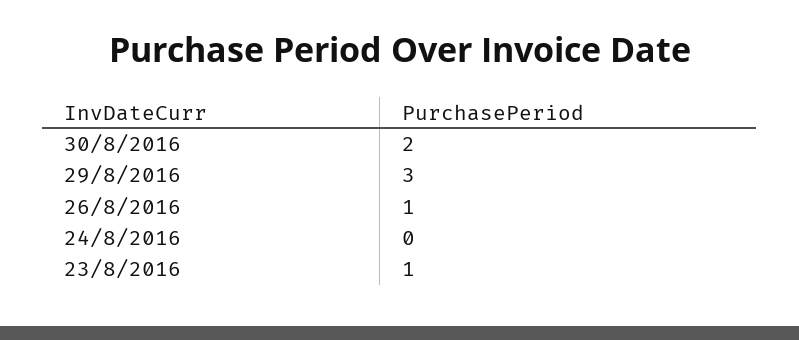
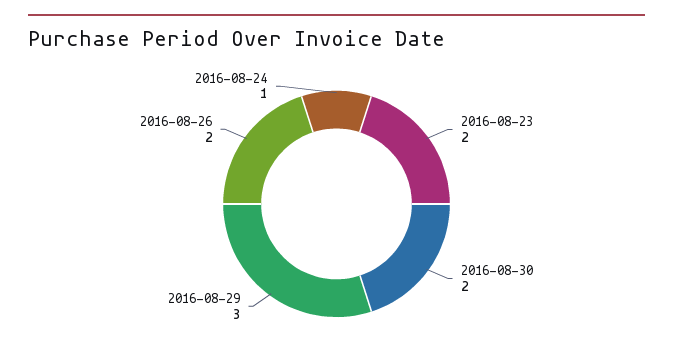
  {
    "30/8/2016": 2,
    "29/8/2016": 3,
-   "26/8/2016": 1,
+   "26/8/2016": 2,
-   "24/8/2016": 0,
+   "24/8/2016": 1,
-   "23/8/2016": 1
+   "23/8/2016": 2
  }

